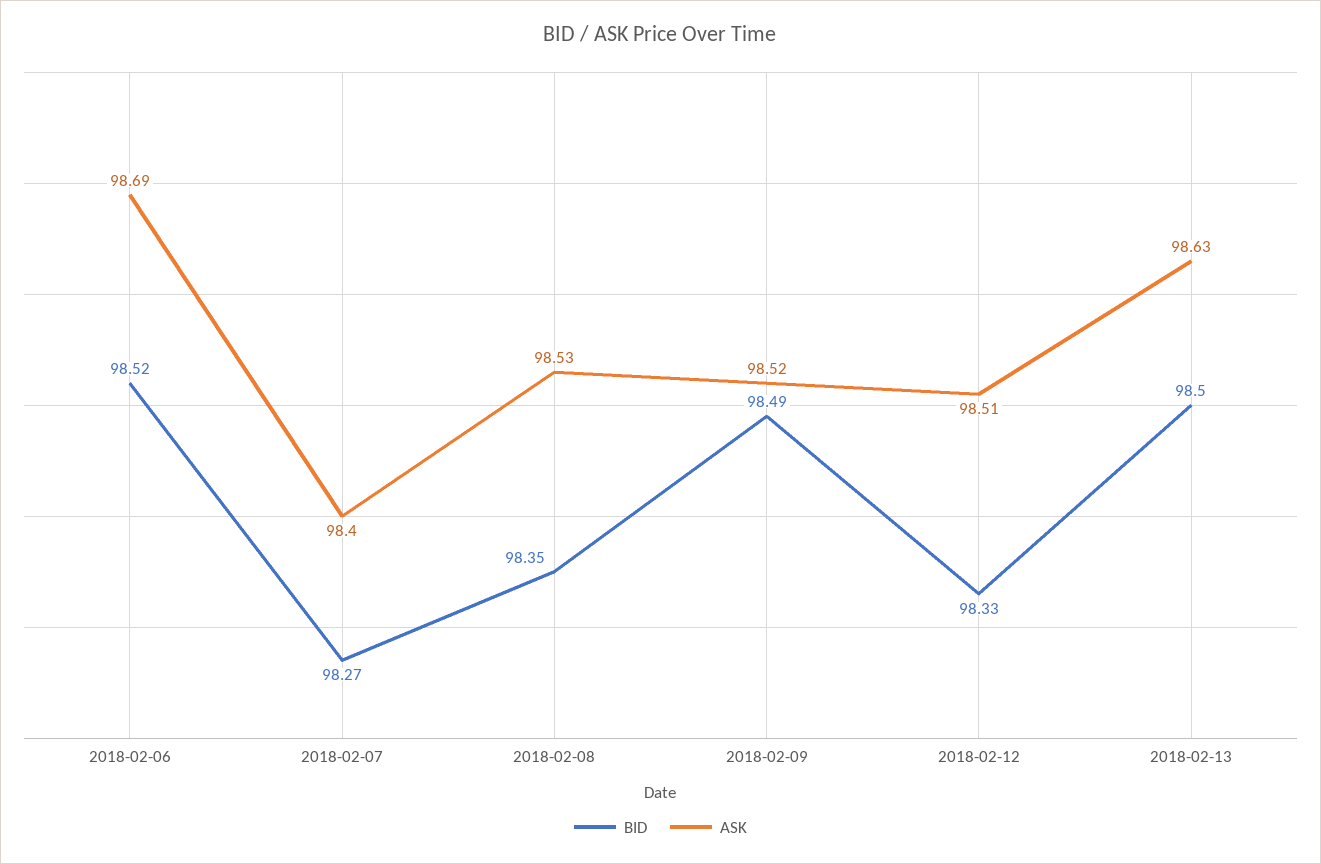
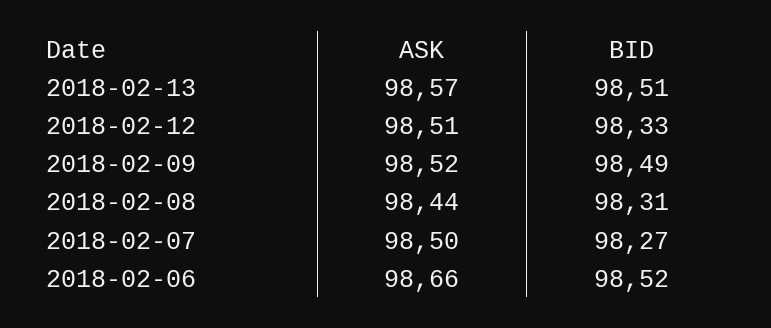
  {
    "BID": {
      "2018-02-06": 98.52,
      "2018-02-07": 98.27,
-     "2018-02-08": 98.35,
+     "2018-02-08": 98.31,
      "2018-02-09": 98.49,
      "2018-02-12": 98.33,
-     "2018-02-13": 98.5
+     "2018-02-13": 98.51
    },
    "ASK": {
-     "2018-02-06": 98.69,
+     "2018-02-06": 98.66,
-     "2018-02-07": 98.4,
+     "2018-02-07": 98.5,
-     "2018-02-08": 98.53,
+     "2018-02-08": 98.44,
      "2018-02-09": 98.52,
      "2018-02-12": 98.51,
-     "2018-02-13": 98.63
+     "2018-02-13": 98.57
    }
  }

